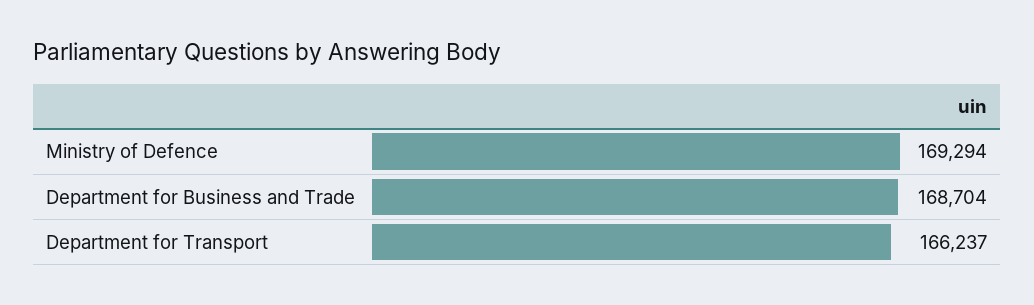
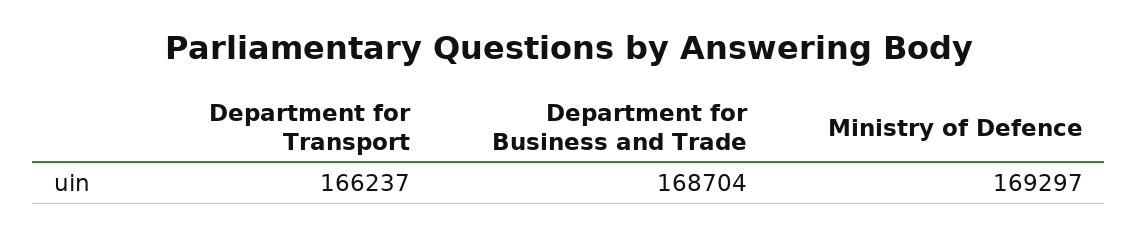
  {
-   "Ministry of Defence": 169294,
+   "Ministry of Defence": 169297,
    "Department for Business and Trade": 168704,
    "Department for Transport": 166237
  }

